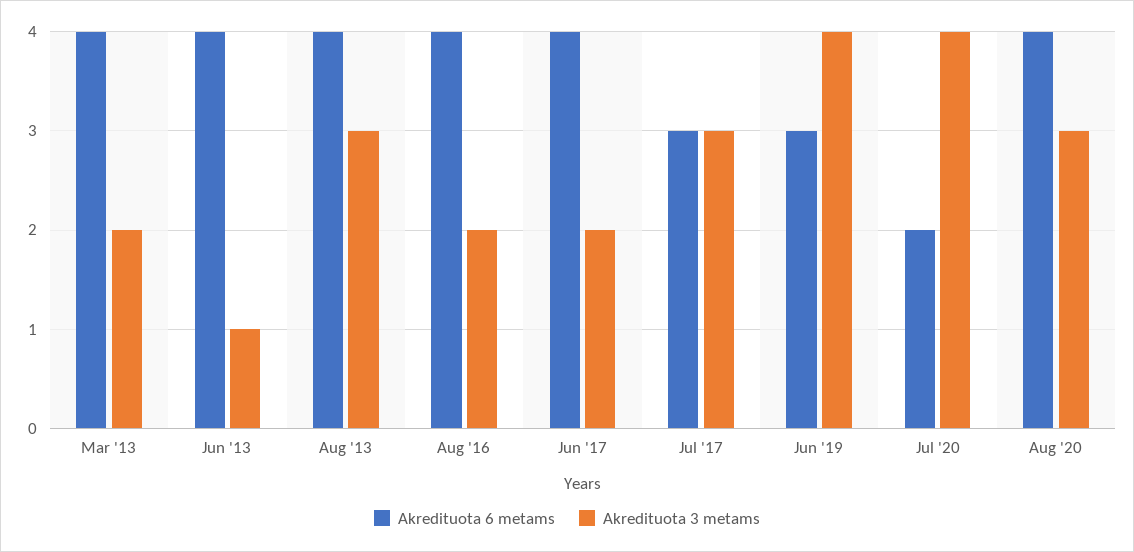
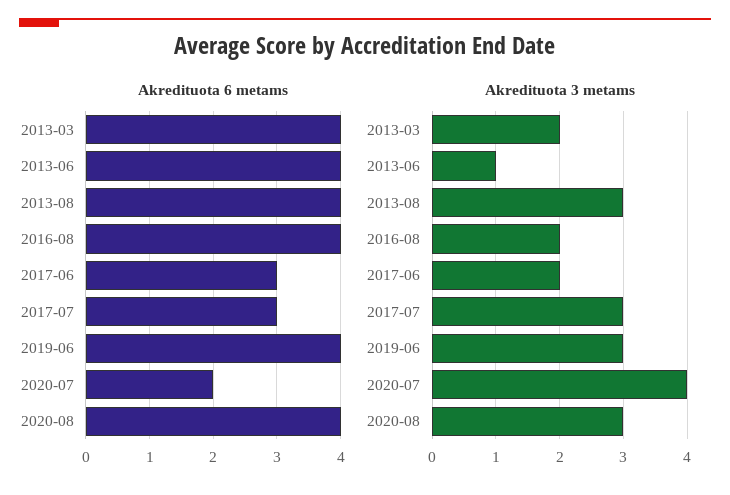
  {
    "Akredituota 6 metams": {
      "Mar '13": 4,
      "Jun '13": 4,
      "Aug '13": 4,
      "Aug '16": 4,
-     "Jun '17": 4,
+     "Jun '17": 3,
      "Jul '17": 3,
-     "Jun '19": 3,
+     "Jun '19": 4,
      "Jul '20": 2,
      "Aug '20": 4
    },
    "Akredituota 3 metams": {
      "Mar '13": 2,
      "Jun '13": 1,
      "Aug '13": 3,
      "Aug '16": 2,
      "Jun '17": 2,
      "Jul '17": 3,
-     "Jun '19": 4,
+     "Jun '19": 3,
      "Jul '20": 4,
      "Aug '20": 3
    }
  }

